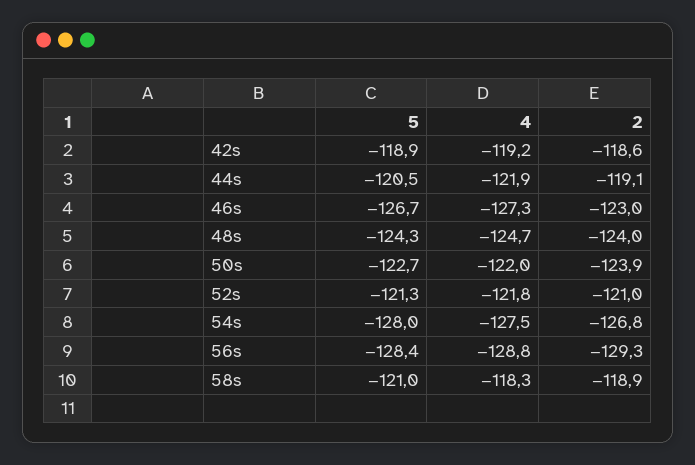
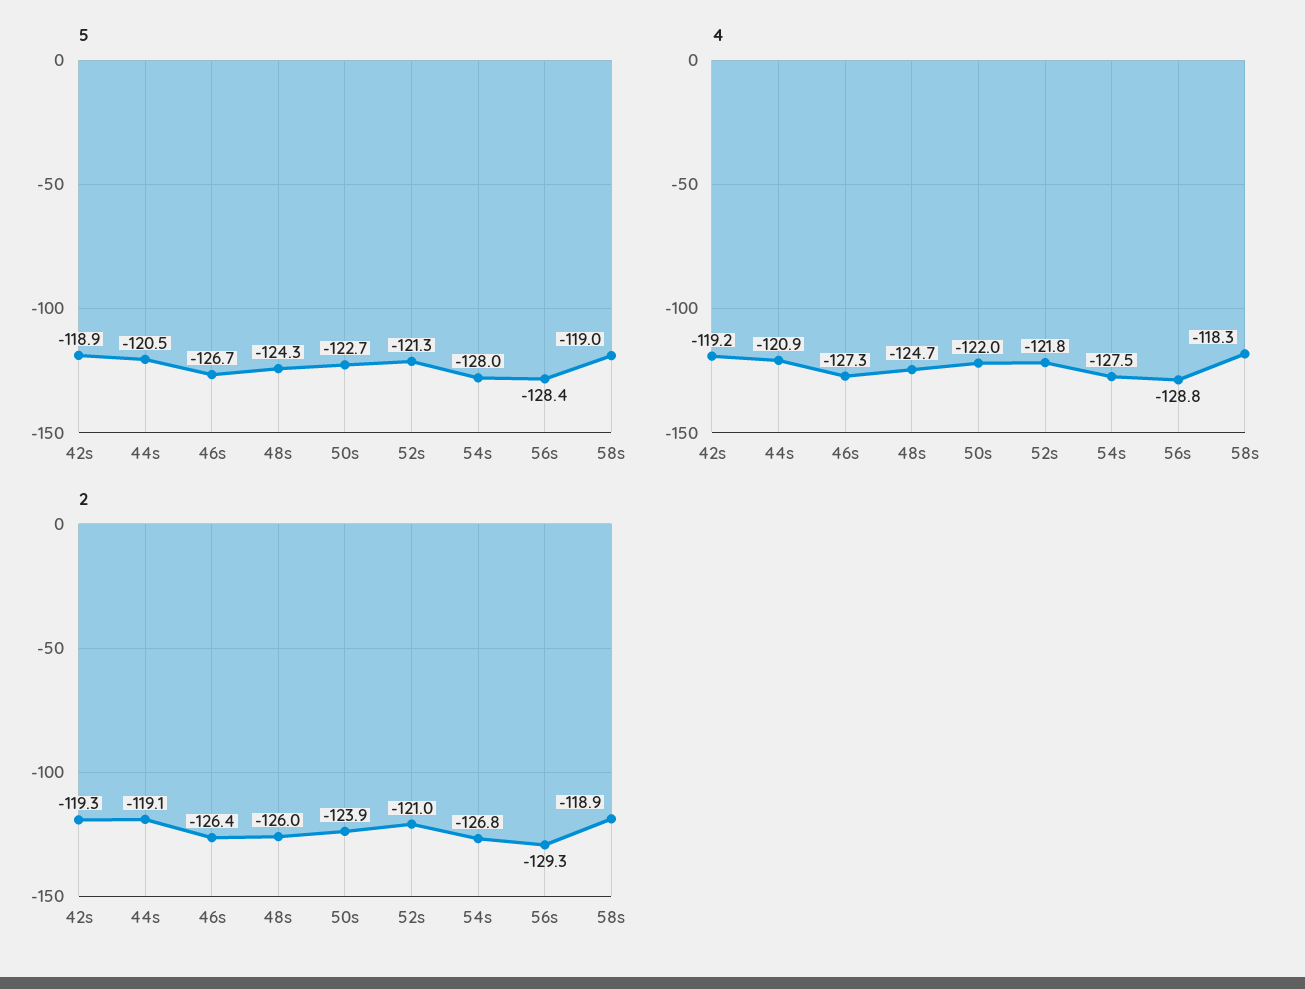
  {
    "5": {
      "42s": -118.9,
      "44s": -120.5,
      "46s": -126.7,
      "48s": -124.3,
      "50s": -122.7,
      "52s": -121.3,
      "54s": -128,
      "56s": -128.4,
-     "58s": -121
+     "58s": -119
    },
    "4": {
      "42s": -119.2,
-     "44s": -121.9,
+     "44s": -120.9,
      "46s": -127.3,
      "48s": -124.7,
      "50s": -122,
      "52s": -121.8,
      "54s": -127.5,
      "56s": -128.8,
      "58s": -118.3
    },
    "2": {
-     "42s": -118.6,
+     "42s": -119.3,
      "44s": -119.1,
-     "46s": -123,
+     "46s": -126.4,
-     "48s": -124,
+     "48s": -126,
      "50s": -123.9,
      "52s": -121,
      "54s": -126.8,
      "56s": -129.3,
      "58s": -118.9
    }
  }

